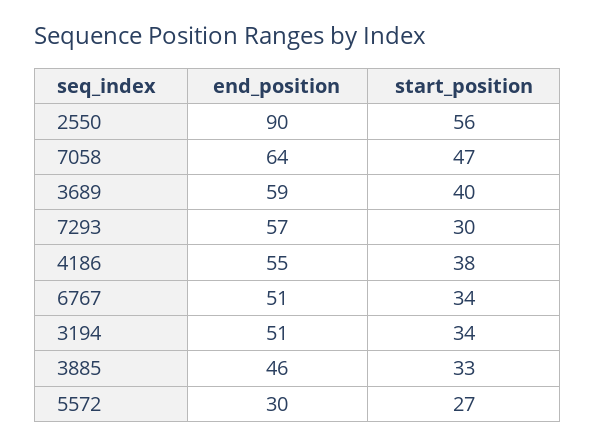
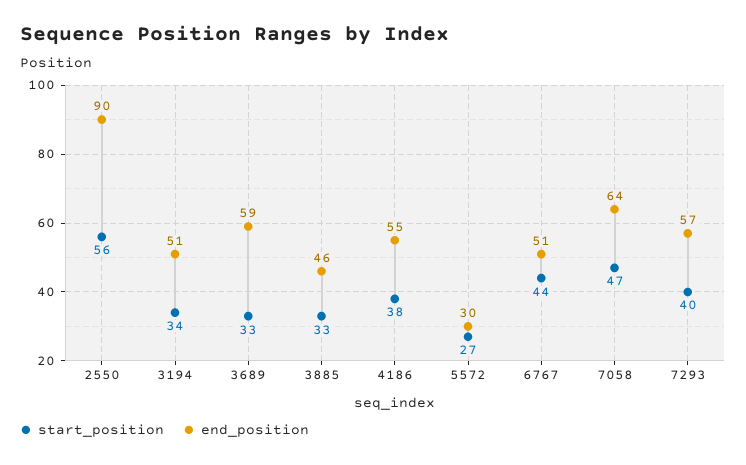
  {
    "end_position": {
      "2550": 90,
      "7058": 64,
      "3689": 59,
      "7293": 57,
      "4186": 55,
      "6767": 51,
      "3194": 51,
      "3885": 46,
      "5572": 30
    },
    "start_position": {
      "2550": 56,
      "7058": 47,
-     "3689": 40,
+     "3689": 33,
-     "7293": 30,
+     "7293": 40,
      "4186": 38,
-     "6767": 34,
+     "6767": 44,
      "3194": 34,
      "3885": 33,
      "5572": 27
    }
  }

